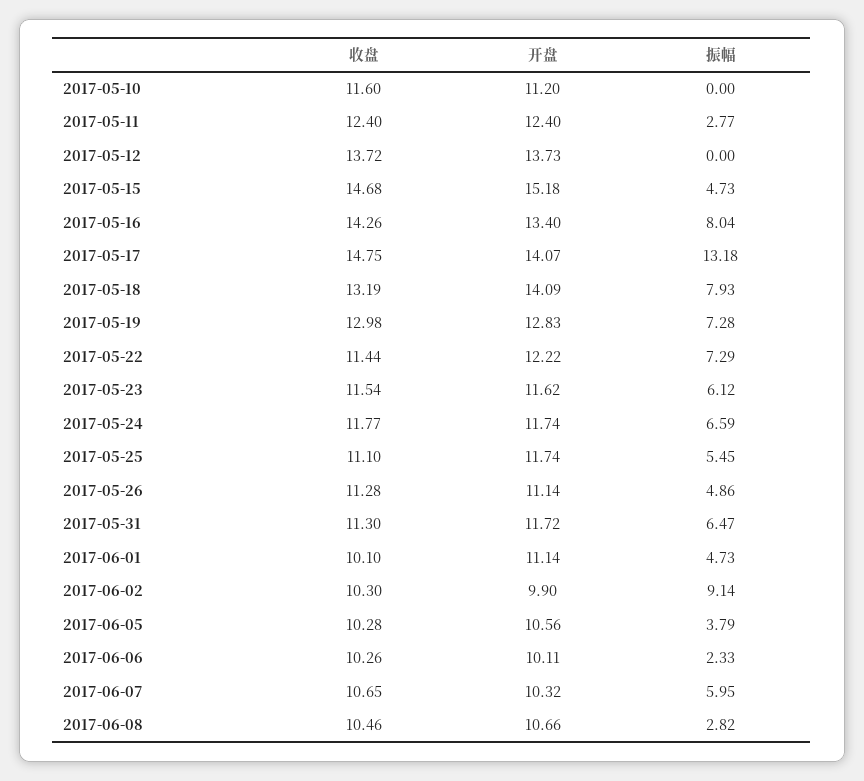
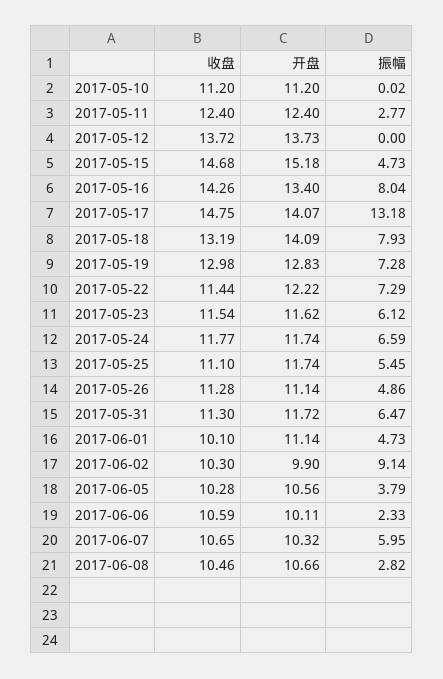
  {
    "收盘": {
-     "2017-05-10": 11.6,
+     "2017-05-10": 11.2,
      "2017-05-11": 12.4,
      "2017-05-12": 13.72,
      "2017-05-15": 14.68,
      "2017-05-16": 14.26,
      "2017-05-17": 14.75,
      "2017-05-18": 13.19,
      "2017-05-19": 12.98,
      "2017-05-22": 11.44,
      "2017-05-23": 11.54,
      "2017-05-24": 11.77,
      "2017-05-25": 11.1,
      "2017-05-26": 11.28,
      "2017-05-31": 11.3,
      "2017-06-01": 10.1,
      "2017-06-02": 10.3,
      "2017-06-05": 10.28,
-     "2017-06-06": 10.26,
+     "2017-06-06": 10.59,
      "2017-06-07": 10.65,
      "2017-06-08": 10.46
    },
    "开盘": {
      "2017-05-10": 11.2,
      "2017-05-11": 12.4,
      "2017-05-12": 13.73,
      "2017-05-15": 15.18,
      "2017-05-16": 13.4,
      "2017-05-17": 14.07,
      "2017-05-18": 14.09,
      "2017-05-19": 12.83,
      "2017-05-22": 12.22,
      "2017-05-23": 11.62,
      "2017-05-24": 11.74,
      "2017-05-25": 11.74,
      "2017-05-26": 11.14,
      "2017-05-31": 11.72,
      "2017-06-01": 11.14,
      "2017-06-02": 9.9,
      "2017-06-05": 10.56,
      "2017-06-06": 10.11,
      "2017-06-07": 10.32,
      "2017-06-08": 10.66
    },
    "振幅": {
-     "2017-05-10": 0,
+     "2017-05-10": 0.02,
      "2017-05-11": 2.77,
      "2017-05-12": 0,
      "2017-05-15": 4.73,
      "2017-05-16": 8.04,
      "2017-05-17": 13.18,
      "2017-05-18": 7.93,
      "2017-05-19": 7.28,
      "2017-05-22": 7.29,
      "2017-05-23": 6.12,
      "2017-05-24": 6.59,
      "2017-05-25": 5.45,
      "2017-05-26": 4.86,
      "2017-05-31": 6.47,
      "2017-06-01": 4.73,
      "2017-06-02": 9.14,
      "2017-06-05": 3.79,
      "2017-06-06": 2.33,
      "2017-06-07": 5.95,
      "2017-06-08": 2.82
    }
  }

